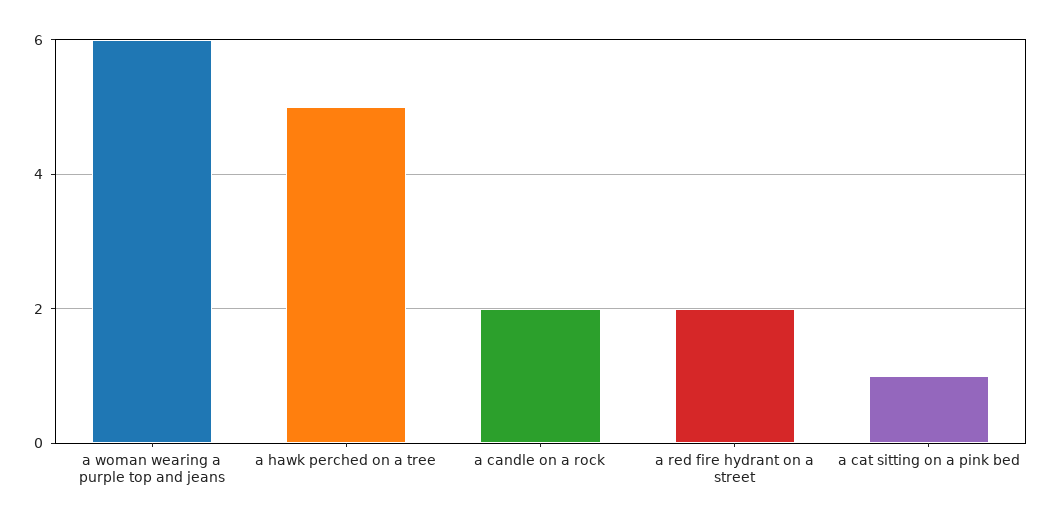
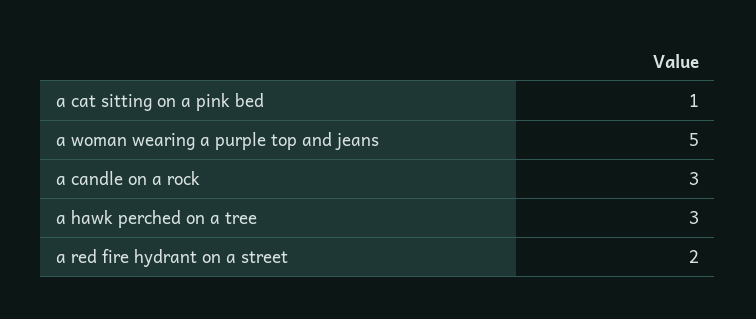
  {
-   "a woman wearing a purple top and jeans": 6,
+   "a woman wearing a purple top and jeans": 5,
-   "a hawk perched on a tree": 5,
+   "a hawk perched on a tree": 3,
-   "a candle on a rock": 2,
+   "a candle on a rock": 3,
    "a red fire hydrant on a street": 2,
    "a cat sitting on a pink bed": 1
  }

